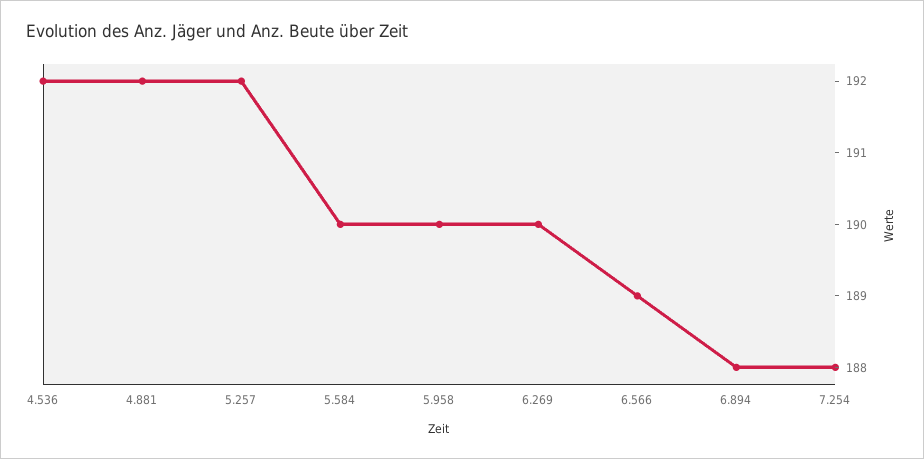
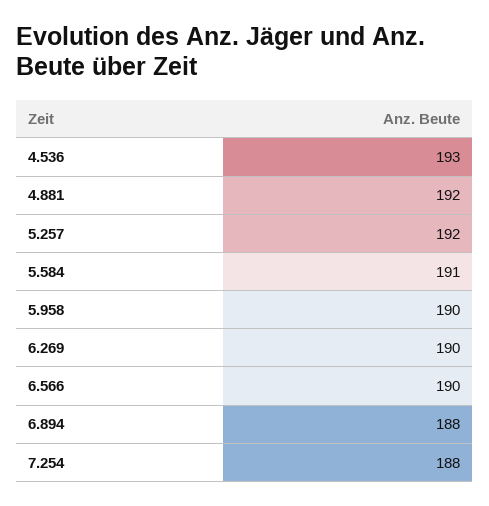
  {
-   "4.536": 192,
+   "4.536": 193,
    "4.881": 192,
    "5.257": 192,
-   "5.584": 190,
+   "5.584": 191,
    "5.958": 190,
    "6.269": 190,
-   "6.566": 189,
+   "6.566": 190,
    "6.894": 188,
    "7.254": 188
  }

